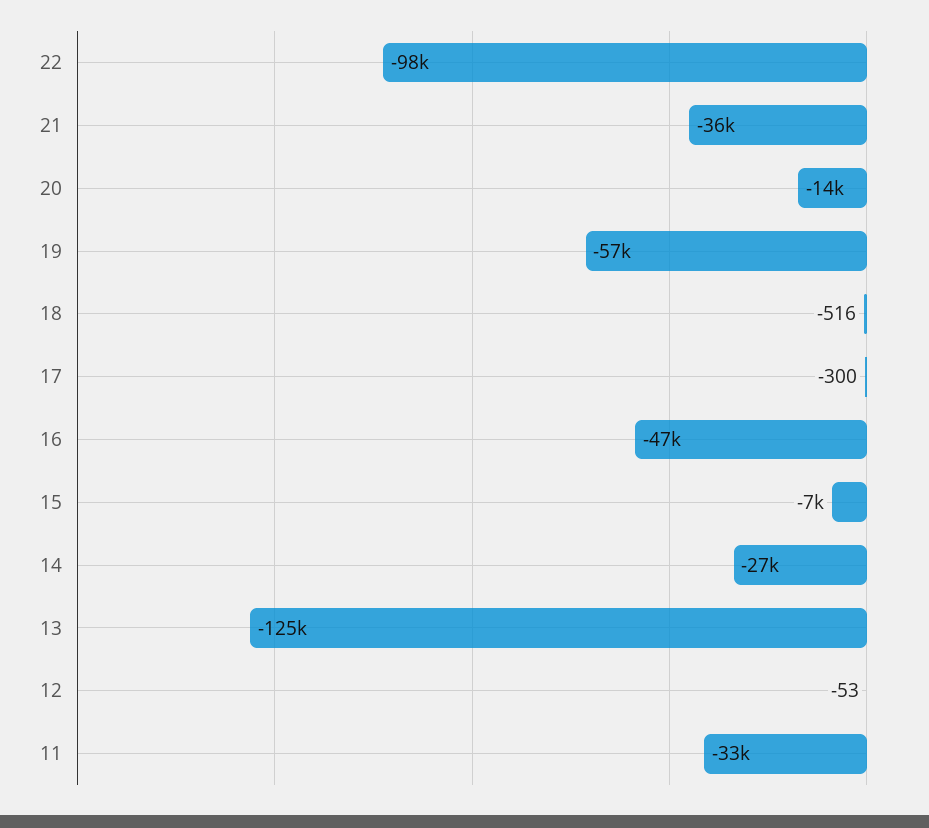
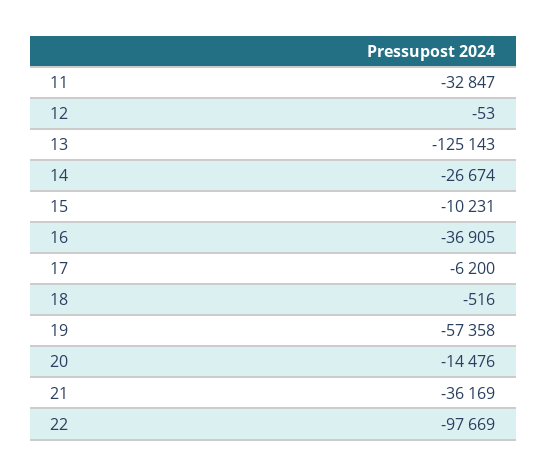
  {
    "22": -97669,
    "21": -36169,
    "20": -14476,
    "19": -57358,
    "18": -516,
-   "17": -300,
+   "17": -6200,
-   "16": -47000,
+   "16": -36905,
-   "15": -7000,
+   "15": -10231,
    "14": -26674,
    "13": -125143,
    "12": -53,
    "11": -32847
  }

